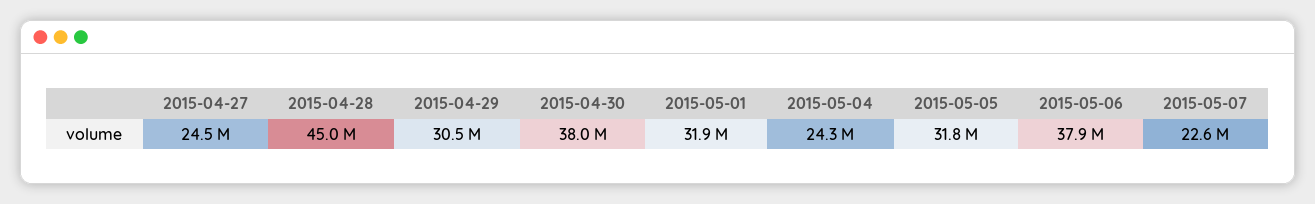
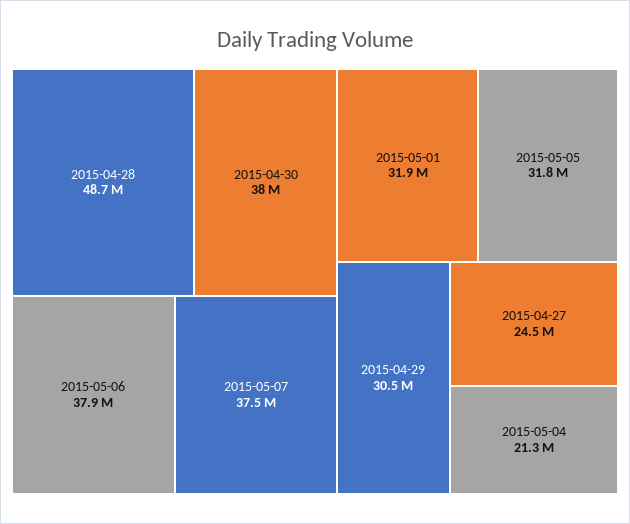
  {
    "2015-04-27": 24500000,
-   "2015-04-28": 45000000,
+   "2015-04-28": 48700000,
    "2015-04-29": 30500000,
    "2015-04-30": 38000000,
    "2015-05-01": 31900000,
-   "2015-05-04": 24300000,
+   "2015-05-04": 21300000,
    "2015-05-05": 31800000,
    "2015-05-06": 37900000,
-   "2015-05-07": 22600000
+   "2015-05-07": 37500000
  }

